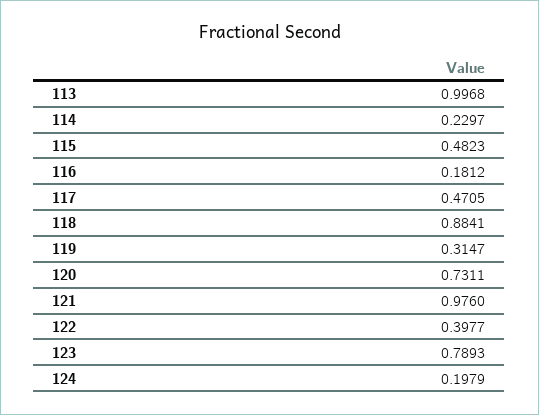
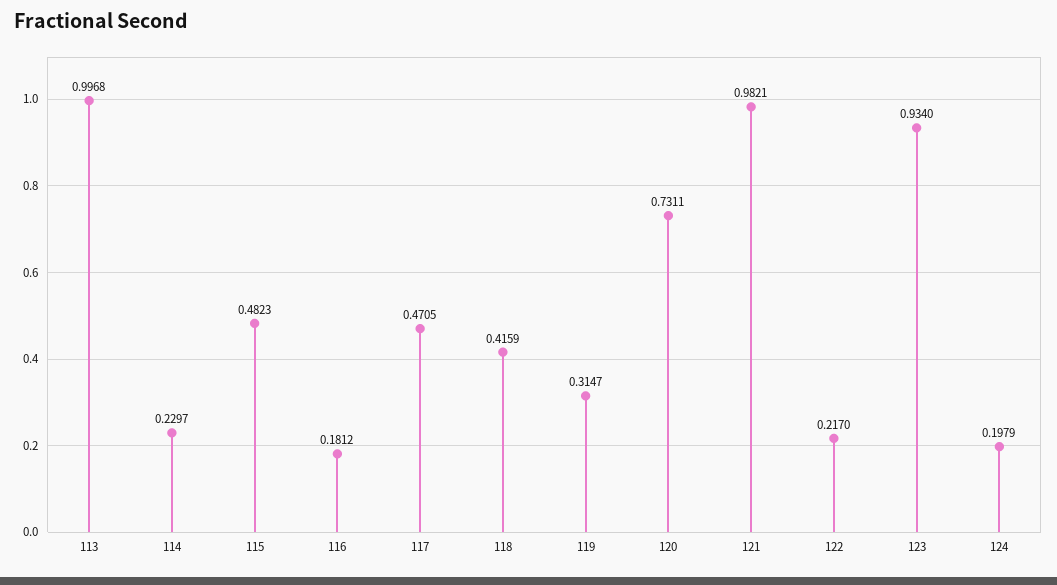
  {
    "113": 0.9968,
    "114": 0.2297,
    "115": 0.4823,
    "116": 0.1812,
    "117": 0.4705,
-   "118": 0.8841,
+   "118": 0.4159,
    "119": 0.3147,
    "120": 0.7311,
-   "121": 0.976,
+   "121": 0.9821,
-   "122": 0.3977,
+   "122": 0.217,
-   "123": 0.7893,
+   "123": 0.934,
    "124": 0.1979
  }

